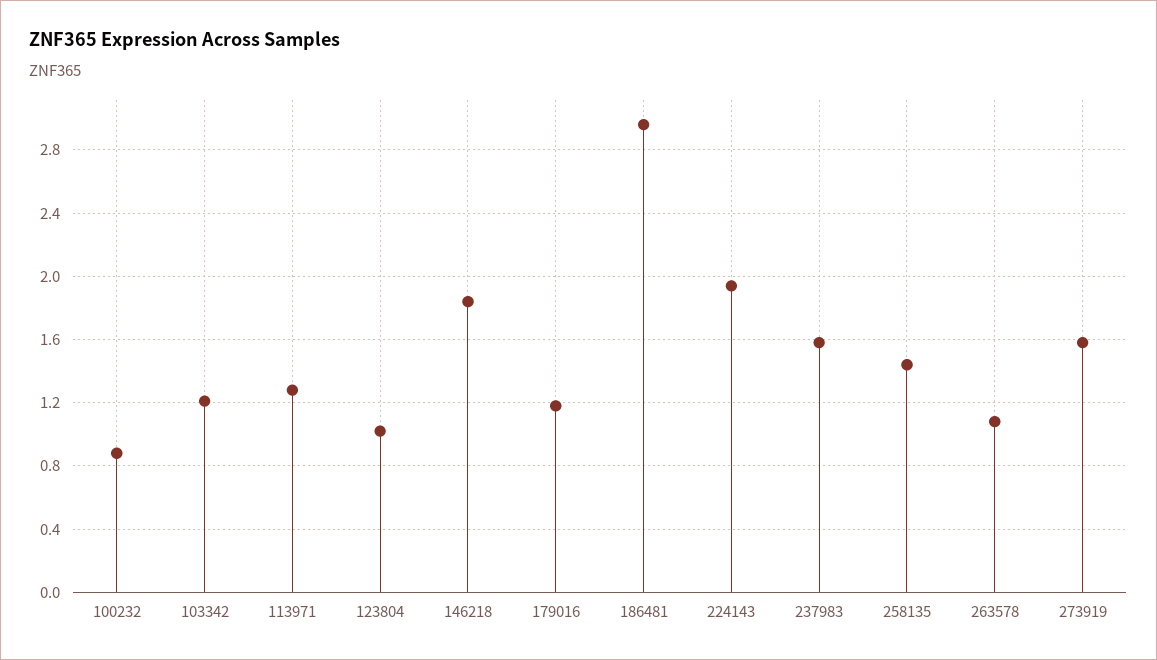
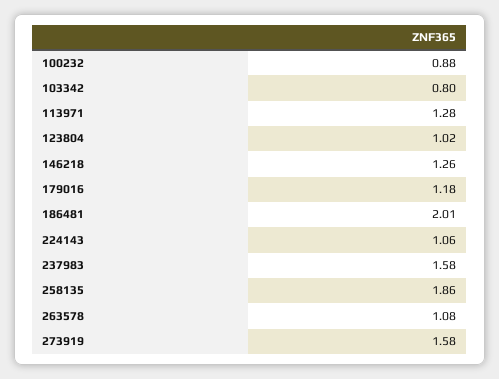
  {
    "100232": 0.88,
-   "103342": 1.2,
+   "103342": 0.8,
    "113971": 1.28,
    "123804": 1.02,
-   "146218": 1.85,
+   "146218": 1.26,
    "179016": 1.18,
-   "186481": 2.95,
+   "186481": 2.01,
-   "224143": 1.95,
+   "224143": 1.06,
    "237983": 1.58,
-   "258135": 1.45,
+   "258135": 1.86,
    "263578": 1.08,
    "273919": 1.58
  }

